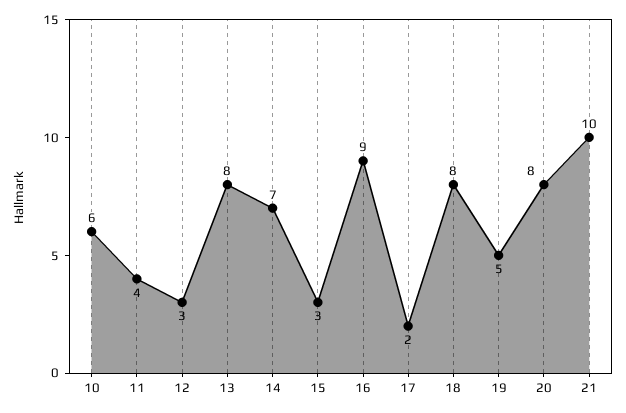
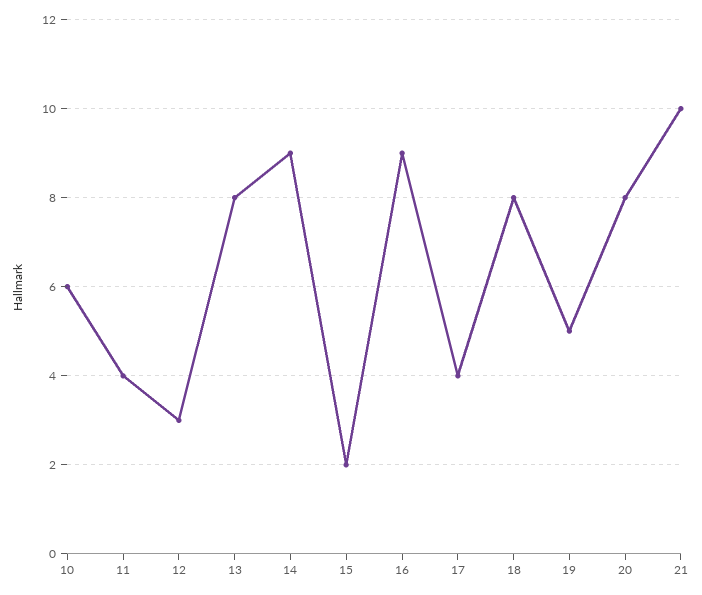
  {
    "10": 6,
    "11": 4,
    "12": 3,
    "13": 8,
-   "14": 7,
+   "14": 9,
-   "15": 3,
+   "15": 2,
    "16": 9,
-   "17": 2,
+   "17": 4,
    "18": 8,
    "19": 5,
    "20": 8,
    "21": 10
  }

